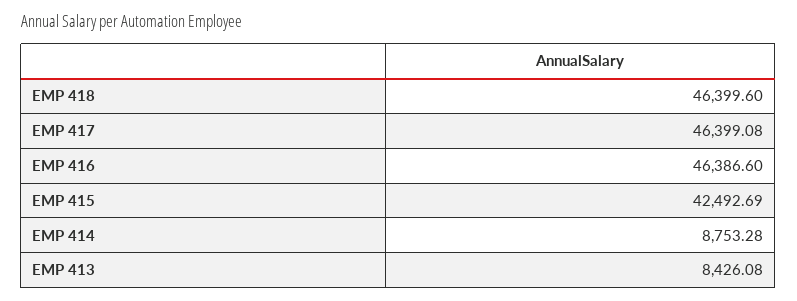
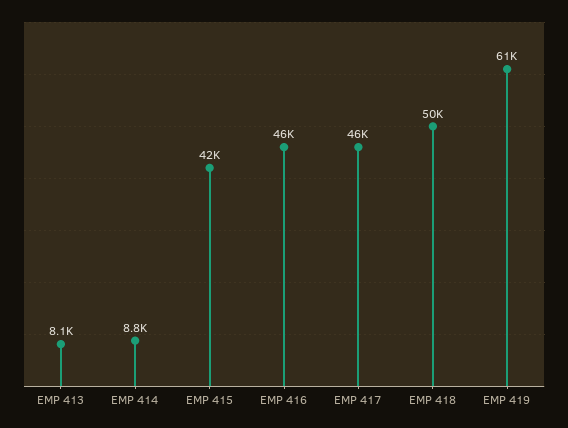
  {
-   "EMP 418": 46399.6,
+   "EMP 418": 50000,
    "EMP 417": 46399.08,
    "EMP 416": 46386.6,
    "EMP 415": 42492.69,
    "EMP 414": 8753.28,
-   "EMP 413": 8426.08
+   "EMP 413": 8100,
+   "EMP 419": 61000
  }

